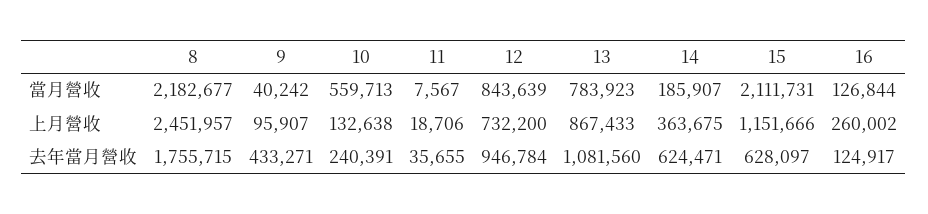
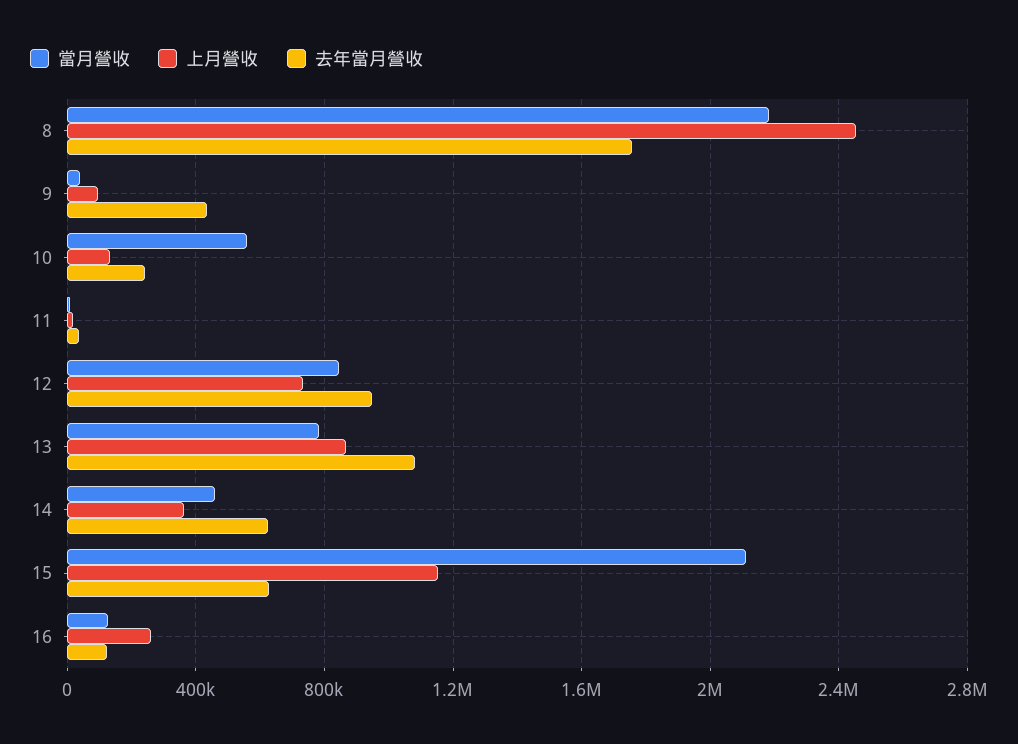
  {
    "當月營收": {
      "8": 2182677,
      "9": 40242,
      "10": 559713,
      "11": 7567,
      "12": 843639,
      "13": 783923,
-     "14": 185907,
+     "14": 450000,
      "15": 2111731,
      "16": 126844
    },
    "上月營收": {
      "8": 2451957,
      "9": 95907,
      "10": 132638,
      "11": 18706,
      "12": 732200,
      "13": 867433,
      "14": 363675,
      "15": 1151666,
      "16": 260002
    },
    "去年當月營收": {
      "8": 1755715,
      "9": 433271,
      "10": 240391,
      "11": 35655,
      "12": 946784,
      "13": 1081560,
      "14": 624471,
      "15": 628097,
      "16": 124917
    }
  }

